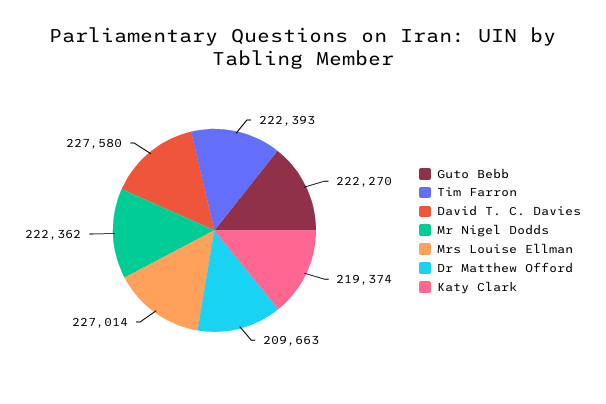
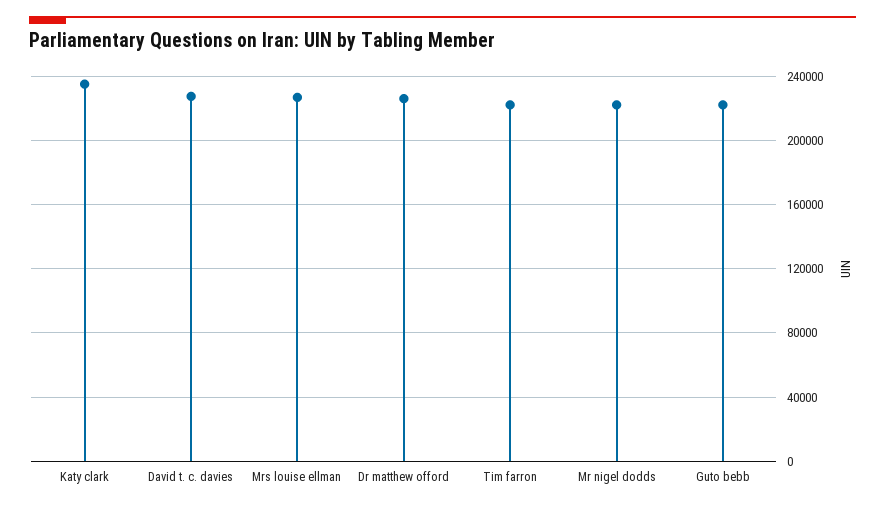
  {
    "Guto Bebb": 222270,
    "Tim Farron": 222393,
    "David T. C. Davies": 227580,
    "Mr Nigel Dodds": 222362,
    "Mrs Louise Ellman": 227014,
-   "Dr Matthew Offord": 209663,
+   "Dr Matthew Offord": 225000,
-   "Katy Clark": 219374
+   "Katy Clark": 235000
  }

